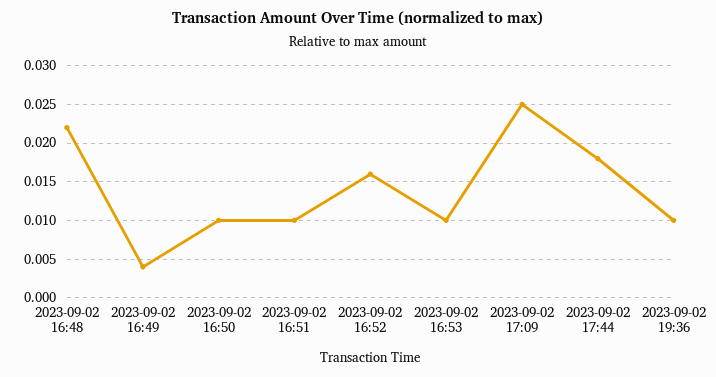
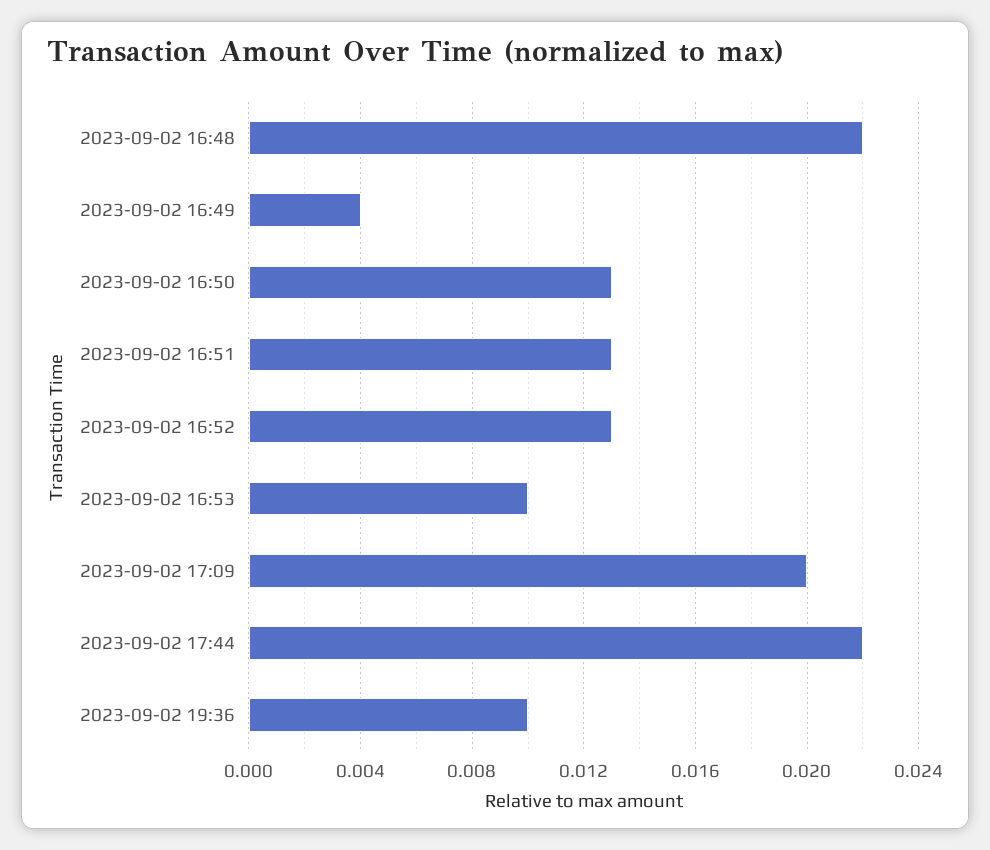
  {
    "2023-09-02 16:48": 0.022,
    "2023-09-02 16:49": 0.004,
-   "2023-09-02 16:50": 0.01,
+   "2023-09-02 16:50": 0.013,
-   "2023-09-02 16:51": 0.01,
+   "2023-09-02 16:51": 0.013,
-   "2023-09-02 16:52": 0.016,
+   "2023-09-02 16:52": 0.013,
    "2023-09-02 16:53": 0.01,
-   "2023-09-02 17:09": 0.025,
+   "2023-09-02 17:09": 0.02,
-   "2023-09-02 17:44": 0.018,
+   "2023-09-02 17:44": 0.022,
    "2023-09-02 19:36": 0.01
  }

